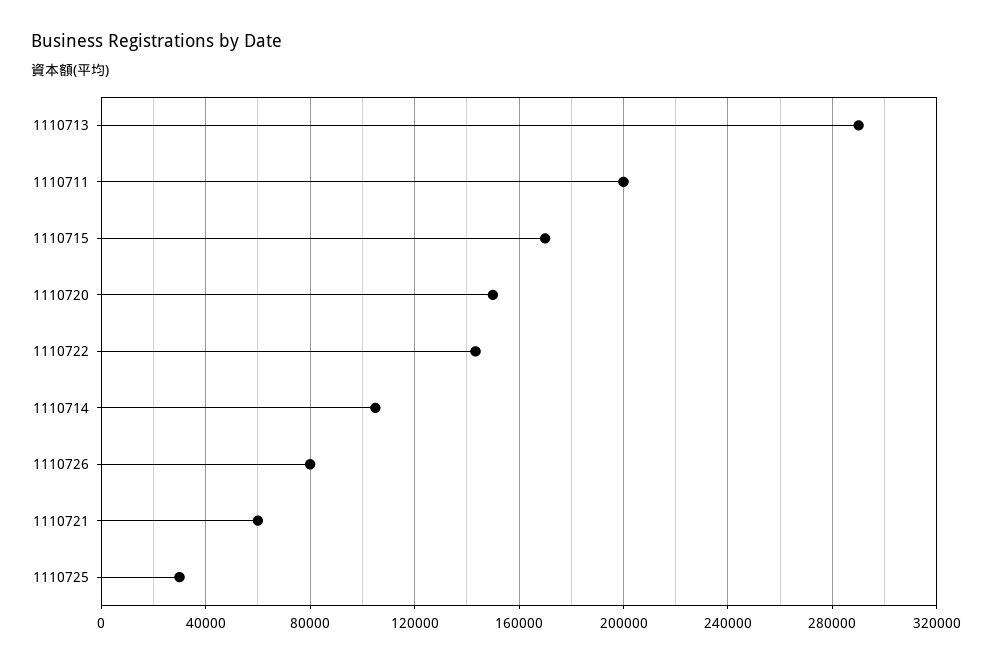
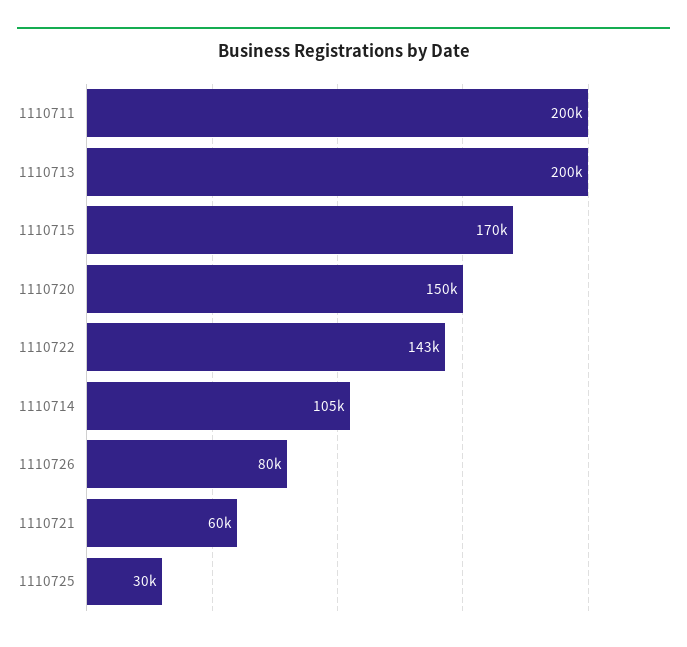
  {
-   "1110713": 290000,
+   "1110713": 200000,
    "1110711": 200000,
    "1110715": 170000,
    "1110720": 150000,
    "1110722": 143000,
    "1110714": 105000,
    "1110726": 80000,
    "1110721": 60000,
    "1110725": 30000
  }

